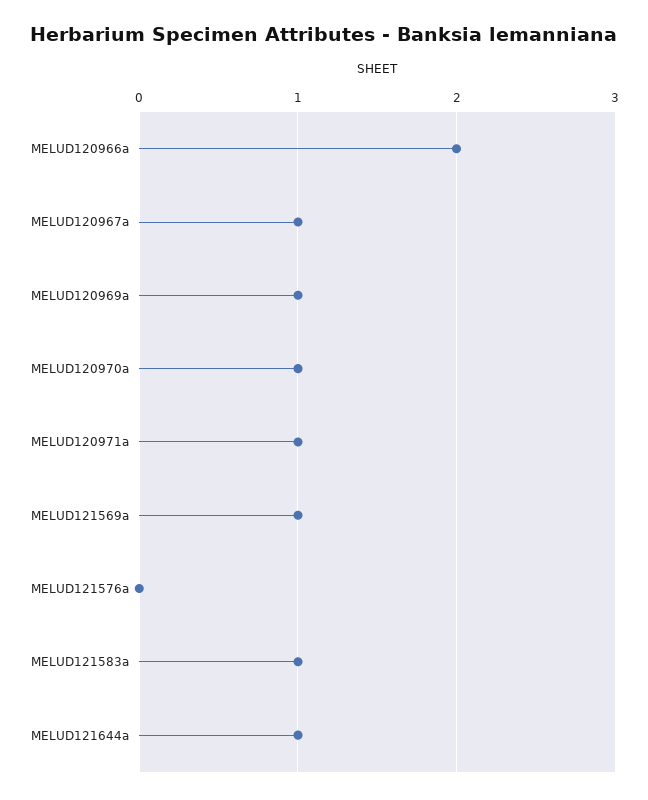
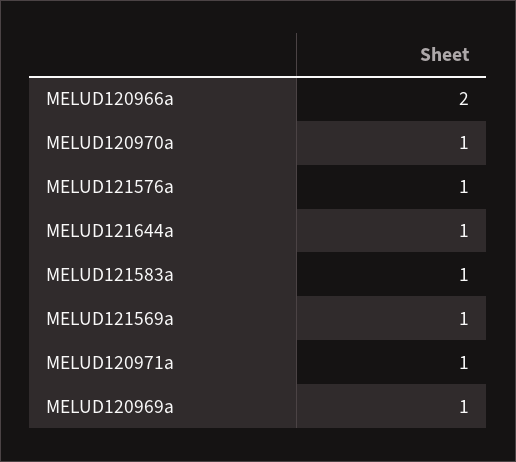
  {
    "MELUD120966a": 2,
-   "MELUD120967a": 1,
    "MELUD120969a": 1,
    "MELUD120970a": 1,
    "MELUD120971a": 1,
    "MELUD121569a": 1,
-   "MELUD121576a": 0,
+   "MELUD121576a": 1,
    "MELUD121583a": 1,
    "MELUD121644a": 1
  }

